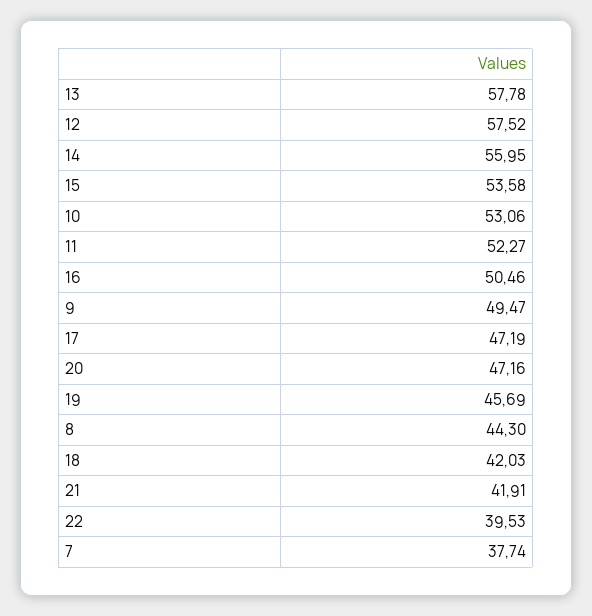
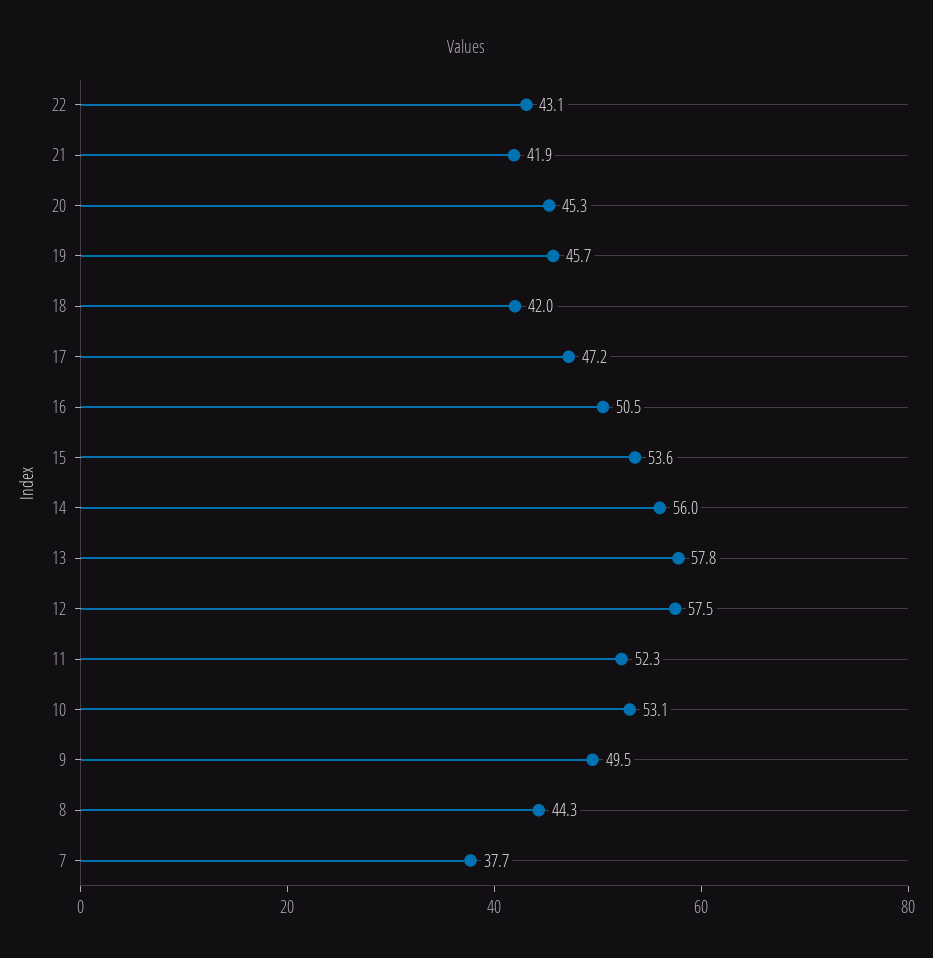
  {
    "13": 57.78,
    "12": 57.52,
    "14": 55.95,
    "15": 53.58,
    "10": 53.06,
    "11": 52.27,
    "16": 50.46,
    "9": 49.47,
    "17": 47.19,
-   "20": 47.16,
+   "20": 45.3,
    "19": 45.69,
    "8": 44.3,
    "18": 42.03,
    "21": 41.91,
-   "22": 39.53,
+   "22": 43.1,
    "7": 37.74
  }

